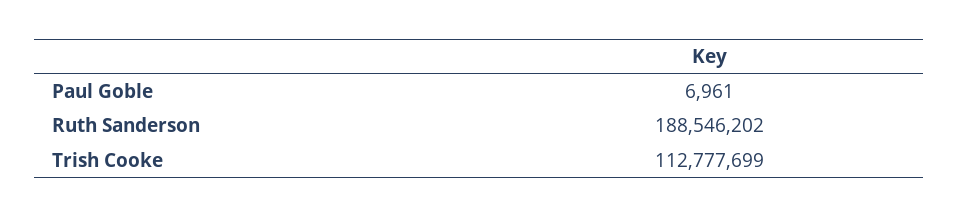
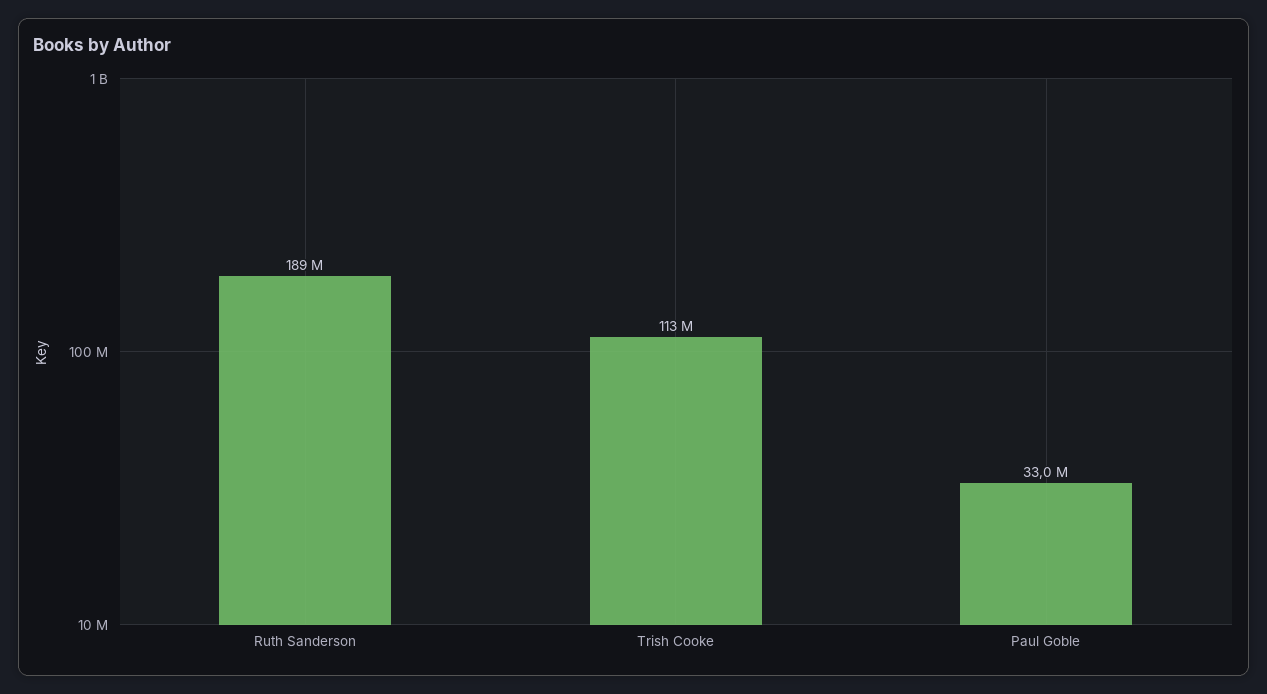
  {
-   "Paul Goble": 6961,
+   "Paul Goble": 33000000,
    "Ruth Sanderson": 188546202,
    "Trish Cooke": 112777699
  }

